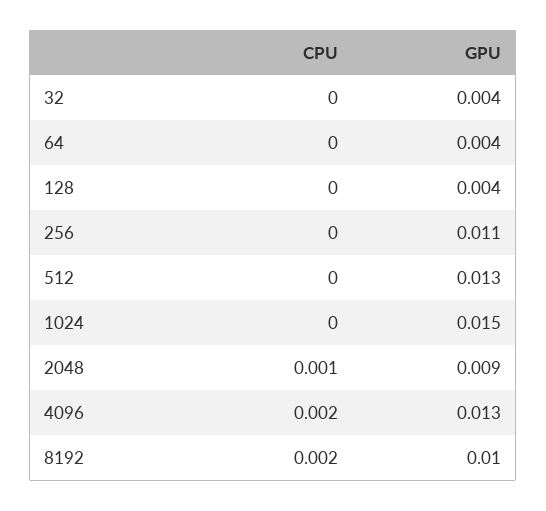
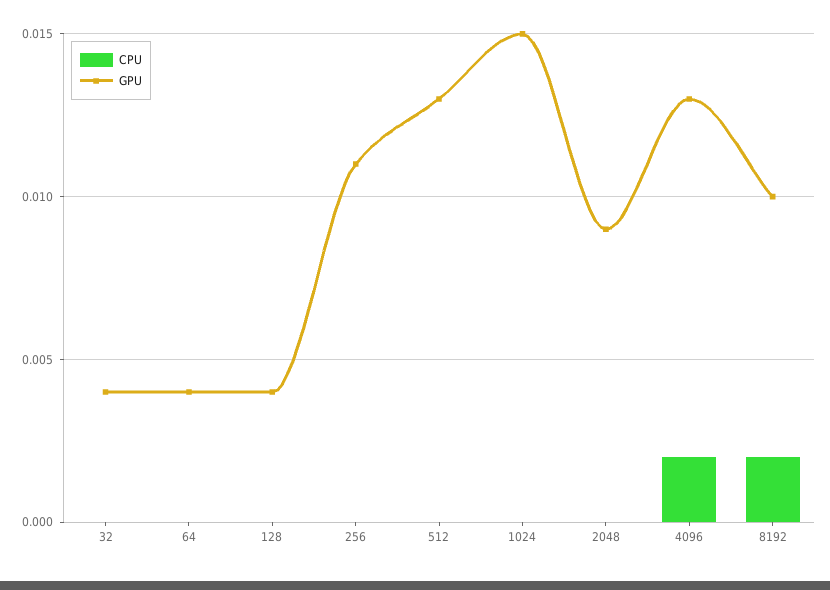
  {
    "CPU": {
      "32": 0,
      "64": 0,
      "128": 0,
      "256": 0,
      "512": 0,
      "1024": 0,
-     "2048": 0.001,
+     "2048": 0,
      "4096": 0.002,
      "8192": 0.002
    },
    "GPU": {
      "32": 0.004,
      "64": 0.004,
      "128": 0.004,
      "256": 0.011,
      "512": 0.013,
      "1024": 0.015,
      "2048": 0.009,
      "4096": 0.013,
      "8192": 0.01
    }
  }

